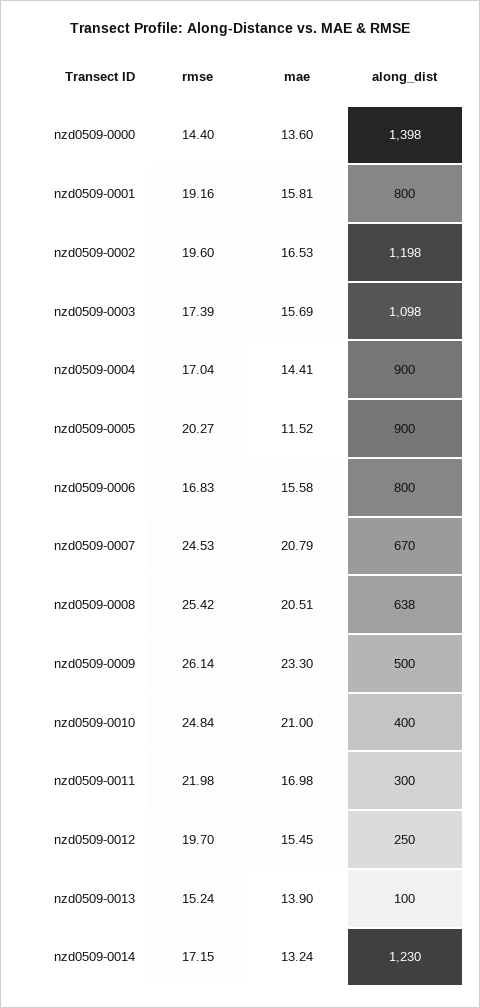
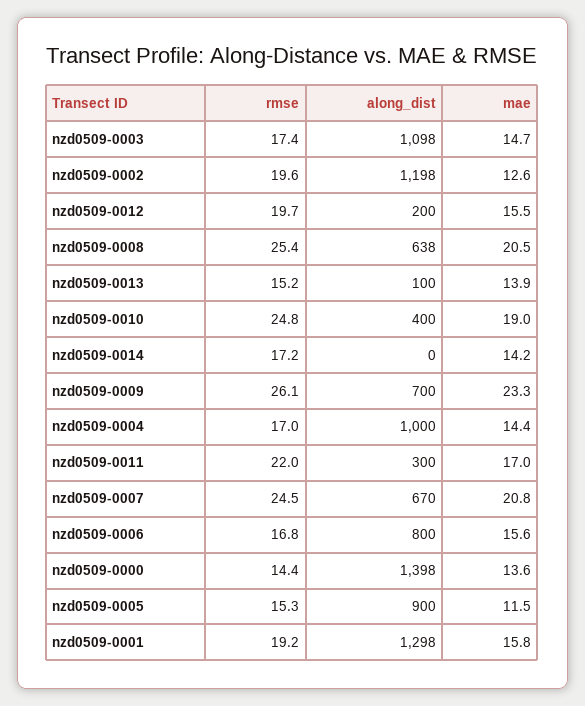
  {
    "rmse": {
      "nzd0509-0000": 14.4,
      "nzd0509-0001": 19.16,
      "nzd0509-0002": 19.6,
      "nzd0509-0003": 17.39,
      "nzd0509-0004": 17.04,
-     "nzd0509-0005": 20.27,
+     "nzd0509-0005": 15.3,
      "nzd0509-0006": 16.83,
      "nzd0509-0007": 24.53,
      "nzd0509-0008": 25.42,
      "nzd0509-0009": 26.14,
      "nzd0509-0010": 24.84,
      "nzd0509-0011": 21.98,
      "nzd0509-0012": 19.7,
      "nzd0509-0013": 15.24,
      "nzd0509-0014": 17.15
    },
    "mae": {
      "nzd0509-0000": 13.6,
      "nzd0509-0001": 15.81,
-     "nzd0509-0002": 16.53,
+     "nzd0509-0002": 12.6,
-     "nzd0509-0003": 15.69,
+     "nzd0509-0003": 14.7,
      "nzd0509-0004": 14.41,
      "nzd0509-0005": 11.52,
      "nzd0509-0006": 15.58,
      "nzd0509-0007": 20.79,
      "nzd0509-0008": 20.51,
      "nzd0509-0009": 23.3,
-     "nzd0509-0010": 21,
+     "nzd0509-0010": 19,
      "nzd0509-0011": 16.98,
      "nzd0509-0012": 15.45,
      "nzd0509-0013": 13.9,
-     "nzd0509-0014": 13.24
+     "nzd0509-0014": 14.2
    },
    "along_dist": {
      "nzd0509-0000": 1398,
-     "nzd0509-0001": 800,
+     "nzd0509-0001": 1298,
      "nzd0509-0002": 1198,
      "nzd0509-0003": 1098,
-     "nzd0509-0004": 900,
+     "nzd0509-0004": 1000,
      "nzd0509-0005": 900,
      "nzd0509-0006": 800,
      "nzd0509-0007": 670,
      "nzd0509-0008": 638,
-     "nzd0509-0009": 500,
+     "nzd0509-0009": 700,
      "nzd0509-0010": 400,
      "nzd0509-0011": 300,
-     "nzd0509-0012": 250,
+     "nzd0509-0012": 200,
      "nzd0509-0013": 100,
-     "nzd0509-0014": 1230
+     "nzd0509-0014": 0
    }
  }

